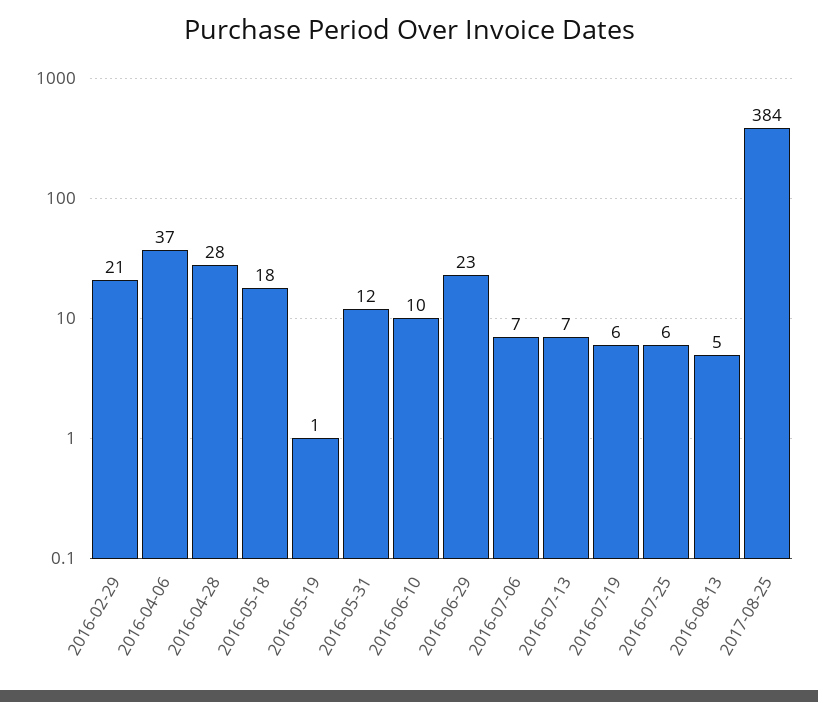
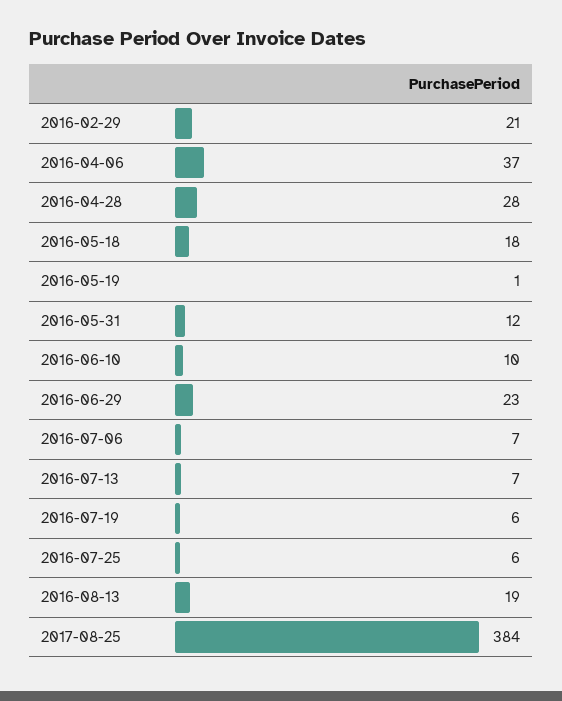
  {
    "2016-02-29": 21,
    "2016-04-06": 37,
    "2016-04-28": 28,
    "2016-05-18": 18,
    "2016-05-19": 1,
    "2016-05-31": 12,
    "2016-06-10": 10,
    "2016-06-29": 23,
    "2016-07-06": 7,
    "2016-07-13": 7,
    "2016-07-19": 6,
    "2016-07-25": 6,
-   "2016-08-13": 5,
+   "2016-08-13": 19,
    "2017-08-25": 384
  }

